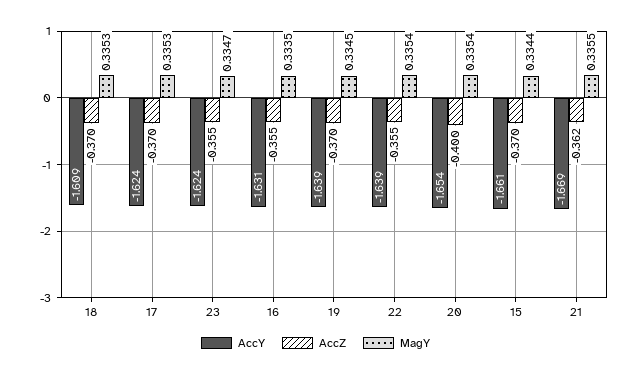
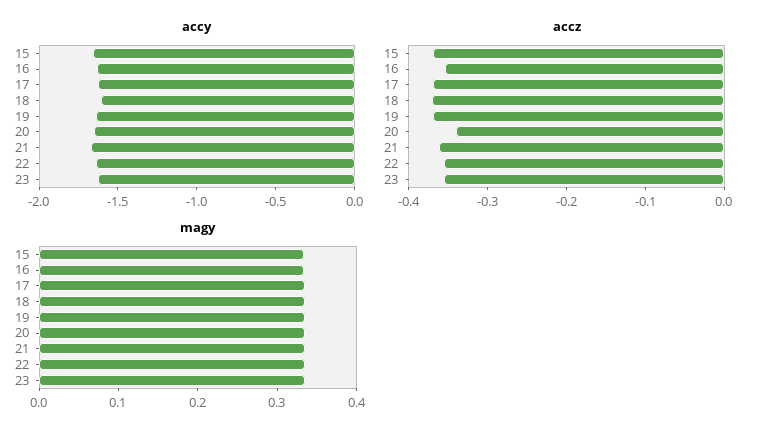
  {
    "AccY": {
      "18": -1.609,
      "17": -1.624,
      "23": -1.624,
      "16": -1.631,
      "19": -1.639,
      "22": -1.639,
      "20": -1.654,
      "15": -1.661,
      "21": -1.669
    },
    "AccZ": {
      "18": -0.37,
      "17": -0.37,
      "23": -0.355,
      "16": -0.355,
      "19": -0.37,
      "22": -0.355,
-     "20": -0.4,
+     "20": -0.34,
      "15": -0.37,
      "21": -0.362
    },
    "MagY": {
      "18": 0.3353,
      "17": 0.3353,
      "23": 0.3347,
      "16": 0.3335,
      "19": 0.3345,
      "22": 0.3354,
      "20": 0.3354,
      "15": 0.3344,
      "21": 0.3355
    }
  }

